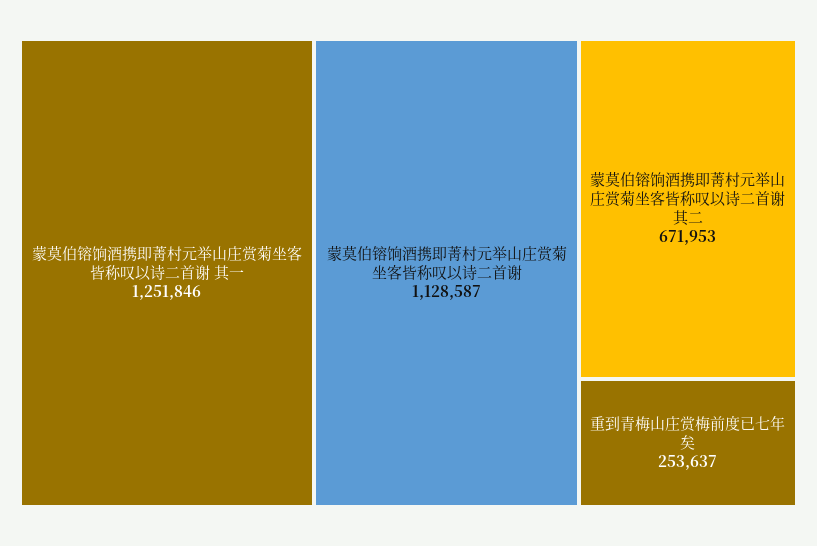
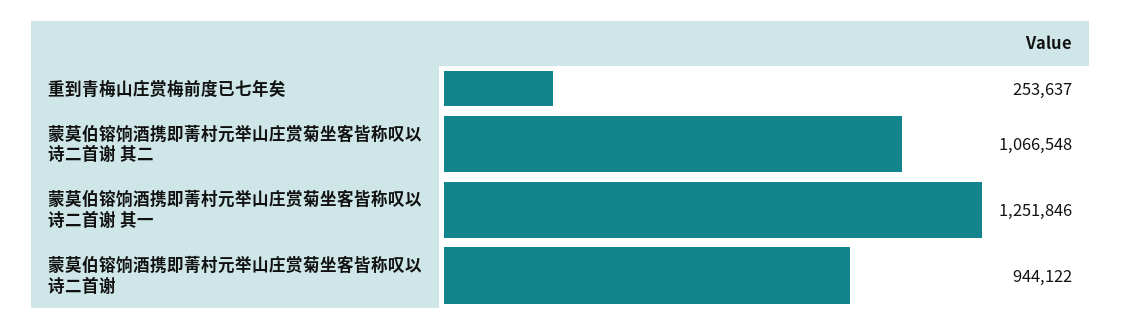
  {
    "蒙莫伯镕饷酒携即菁村元举山庄赏菊坐客皆称叹以诗二首谢 其一": 1251846,
-   "蒙莫伯镕饷酒携即菁村元举山庄赏菊坐客皆称叹以诗二首谢": 1128587,
+   "蒙莫伯镕饷酒携即菁村元举山庄赏菊坐客皆称叹以诗二首谢": 944122,
-   "蒙莫伯镕饷酒携即菁村元举山庄赏菊坐客皆称叹以诗二首谢 其二": 671953,
+   "蒙莫伯镕饷酒携即菁村元举山庄赏菊坐客皆称叹以诗二首谢 其二": 1066548,
    "重到青梅山庄赏梅前度已七年矣": 253637
  }

